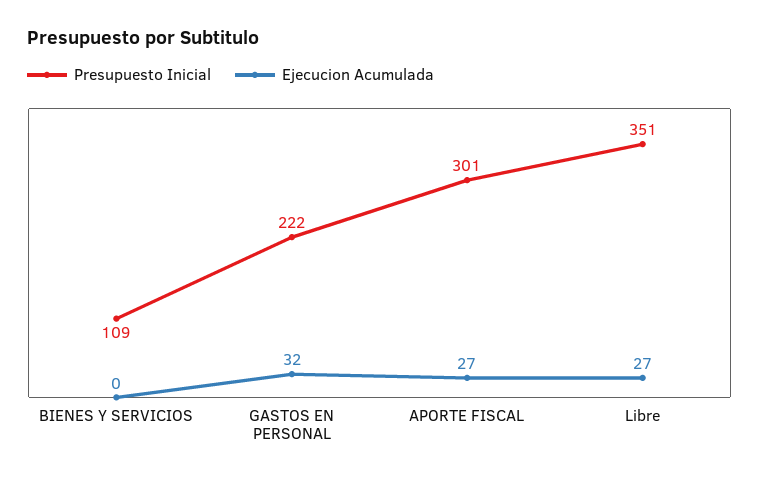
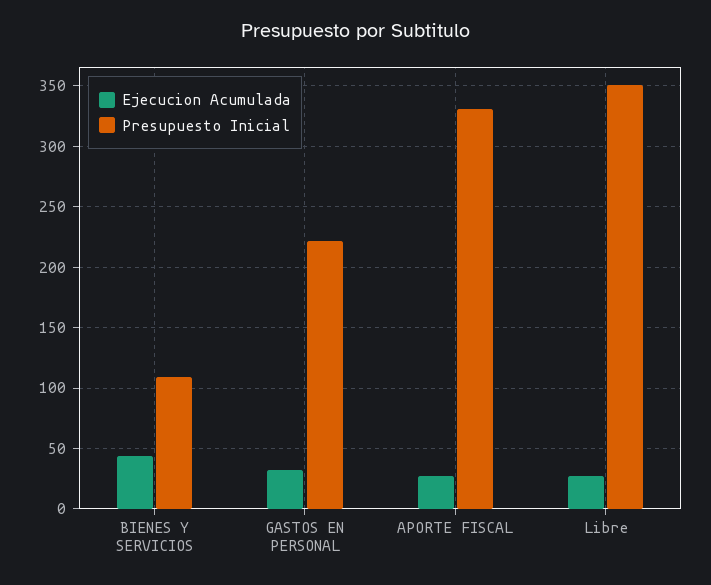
  {
    "Presupuesto Inicial": {
      "BIENES Y SERVICIOS": 109,
      "GASTOS EN PERSONAL": 222,
-     "APORTE FISCAL": 301,
+     "APORTE FISCAL": 330,
      "Libre": 351
    },
    "Ejecucion Acumulada": {
-     "BIENES Y SERVICIOS": 0,
+     "BIENES Y SERVICIOS": 45,
      "GASTOS EN PERSONAL": 32,
      "APORTE FISCAL": 27,
      "Libre": 27
    }
  }

